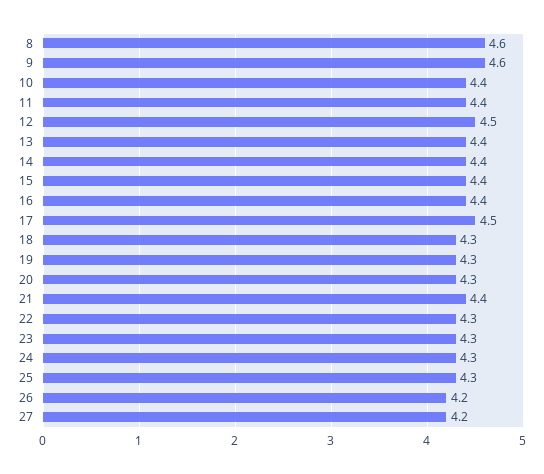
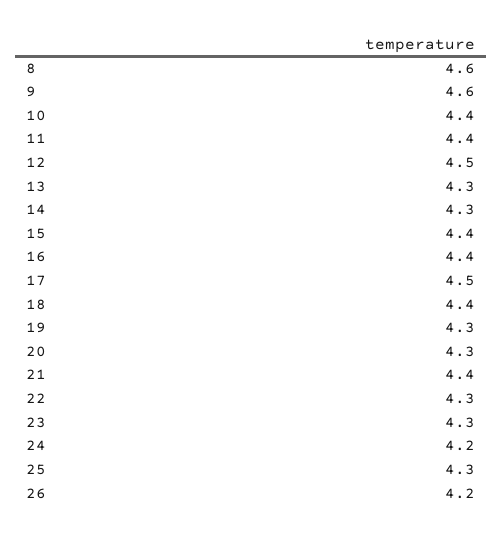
  {
    "8": 4.6,
    "9": 4.6,
    "10": 4.4,
    "11": 4.4,
    "12": 4.5,
-   "13": 4.4,
+   "13": 4.3,
-   "14": 4.4,
+   "14": 4.3,
    "15": 4.4,
    "16": 4.4,
    "17": 4.5,
-   "18": 4.3,
+   "18": 4.4,
    "19": 4.3,
    "20": 4.3,
    "21": 4.4,
    "22": 4.3,
    "23": 4.3,
-   "24": 4.3,
+   "24": 4.2,
    "25": 4.3,
-   "26": 4.2,
+   "26": 4.2
-   "27": 4.2
  }

